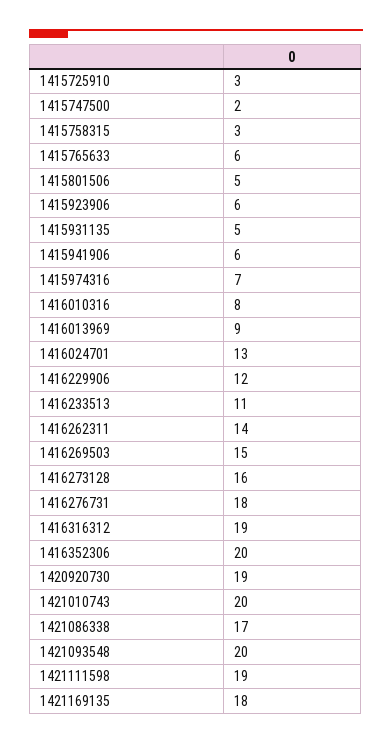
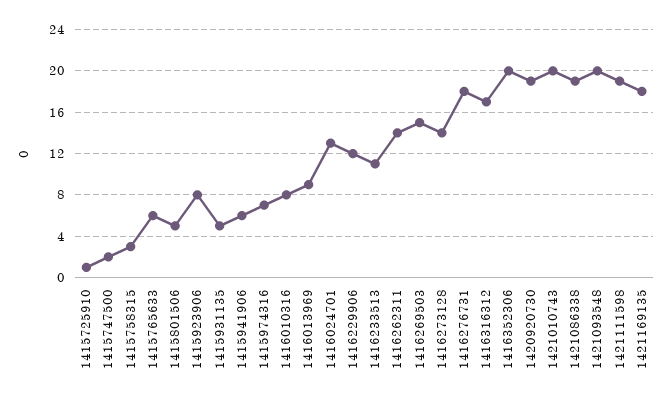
  {
-   "1415725910": 3,
+   "1415725910": 1,
    "1415747500": 2,
    "1415758315": 3,
    "1415765633": 6,
    "1415801506": 5,
-   "1415923906": 6,
+   "1415923906": 8,
    "1415931135": 5,
    "1415941906": 6,
    "1415974316": 7,
    "1416010316": 8,
    "1416013969": 9,
    "1416024701": 13,
    "1416229906": 12,
    "1416233513": 11,
    "1416262311": 14,
    "1416269503": 15,
-   "1416273128": 16,
+   "1416273128": 14,
    "1416276731": 18,
-   "1416316312": 19,
+   "1416316312": 17,
    "1416352306": 20,
    "1420920730": 19,
    "1421010743": 20,
-   "1421086338": 17,
+   "1421086338": 19,
    "1421093548": 20,
    "1421111598": 19,
    "1421169135": 18
  }

